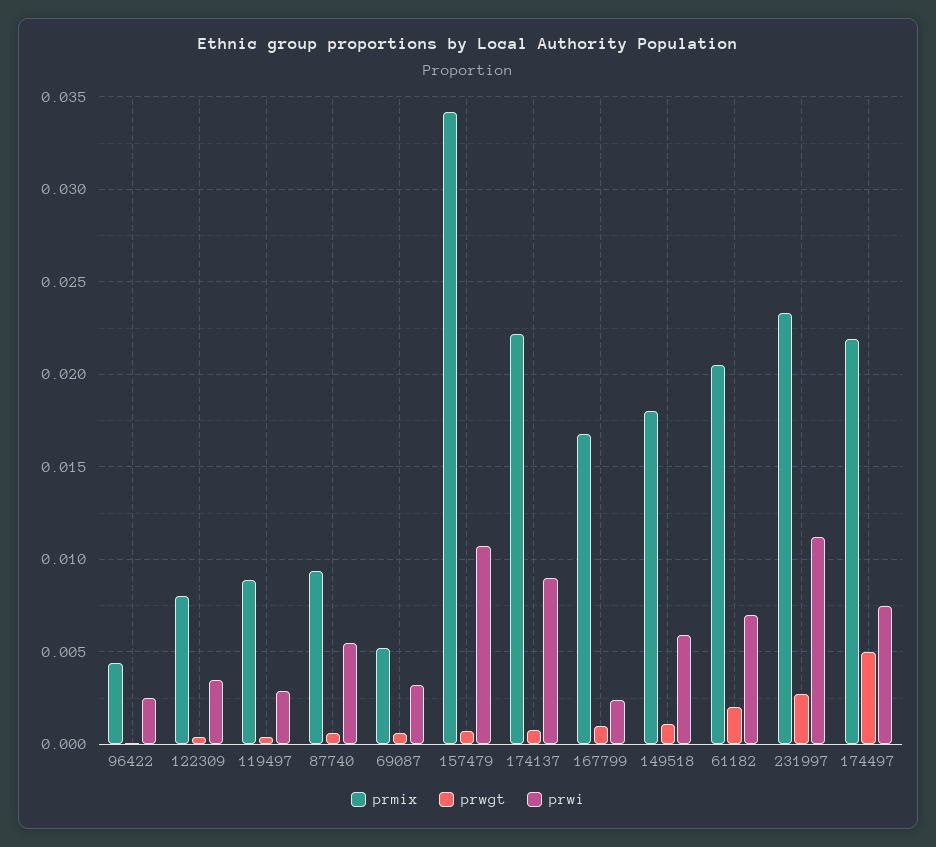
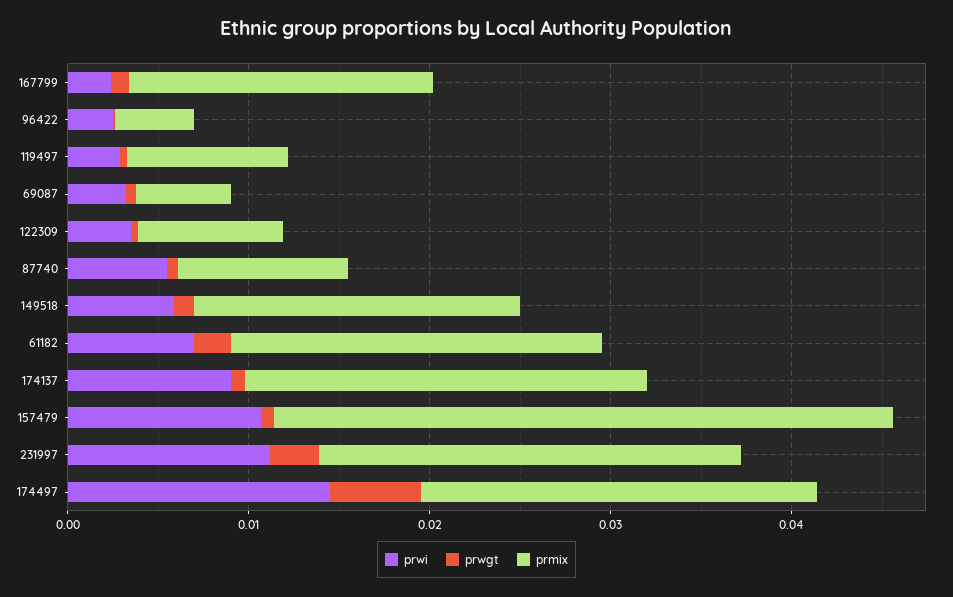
  {
    "prmix": {
      "96422": 0.0045,
      "122309": 0.008,
      "119497": 0.009,
      "87740": 0.0095,
      "69087": 0.005,
      "157479": 0.034,
      "174137": 0.022,
      "167799": 0.017,
      "149518": 0.018,
      "61182": 0.0205,
      "231997": 0.0235,
      "174497": 0.022
    },
    "prwgt": {
      "96422": 0,
      "122309": 0.0005,
      "119497": 0.0005,
      "87740": 0.0005,
      "69087": 0.0005,
      "157479": 0.0005,
      "174137": 0.001,
      "167799": 0.001,
      "149518": 0.001,
      "61182": 0.002,
      "231997": 0.0025,
      "174497": 0.005
    },
    "prwi": {
      "96422": 0.0025,
      "122309": 0.0035,
      "119497": 0.003,
      "87740": 0.0055,
      "69087": 0.003,
      "157479": 0.0105,
      "174137": 0.009,
      "167799": 0.0025,
      "149518": 0.006,
      "61182": 0.007,
      "231997": 0.011,
-     "174497": 0.0075
+     "174497": 0.014
    }
  }

